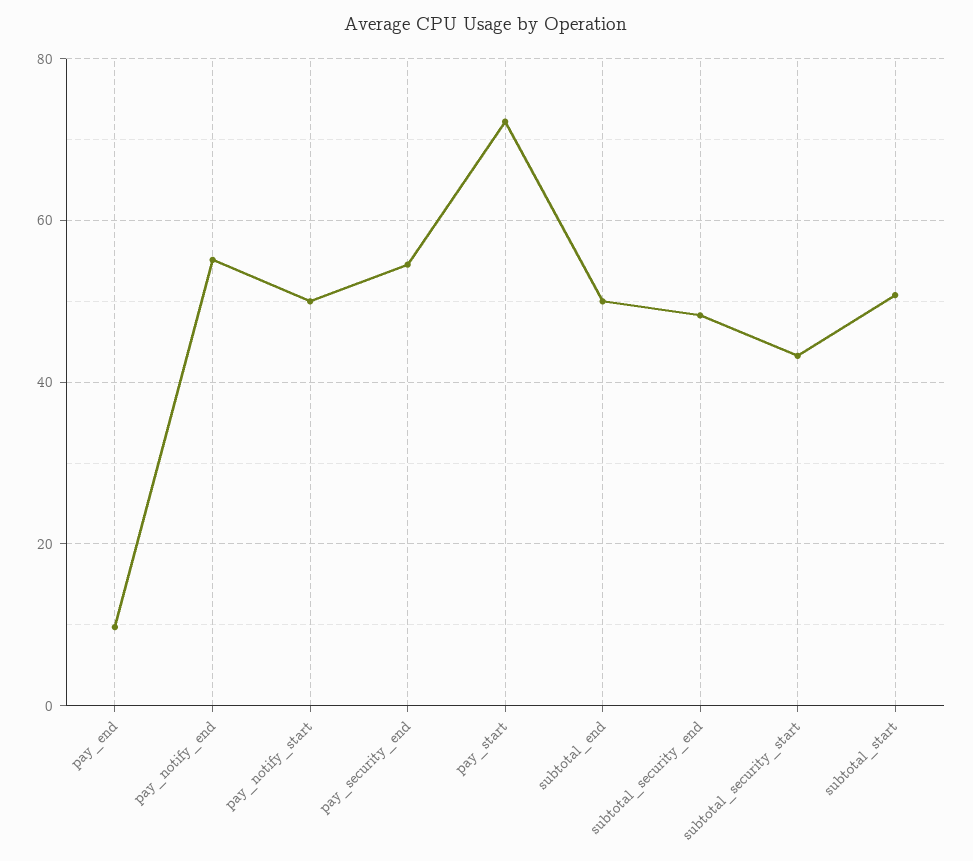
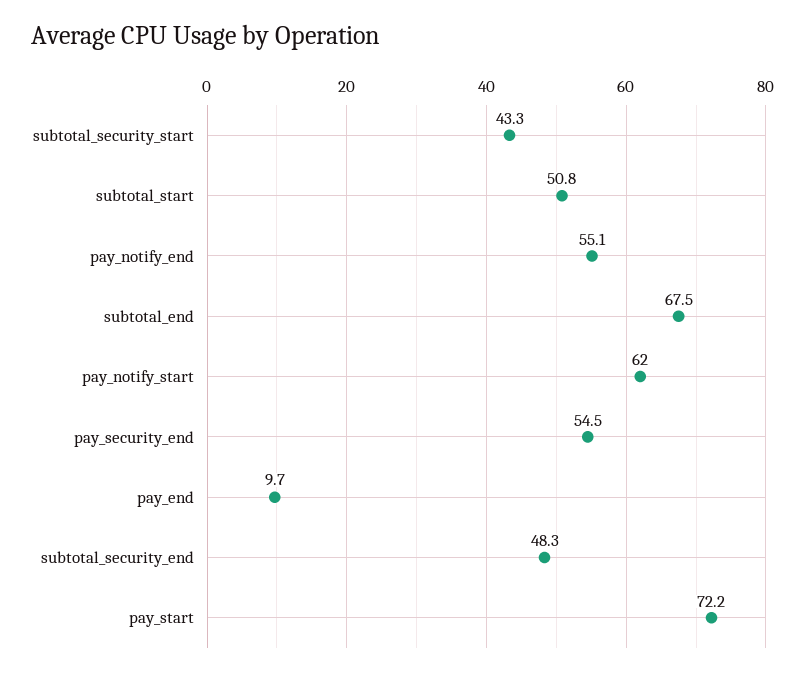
  {
    "pay_end": 9.7,
    "pay_notify_end": 55.1,
-   "pay_notify_start": 50,
+   "pay_notify_start": 62,
    "pay_security_end": 54.5,
    "pay_start": 72.2,
-   "subtotal_end": 50,
+   "subtotal_end": 67.5,
    "subtotal_security_end": 48.3,
    "subtotal_security_start": 43.3,
    "subtotal_start": 50.8
  }

